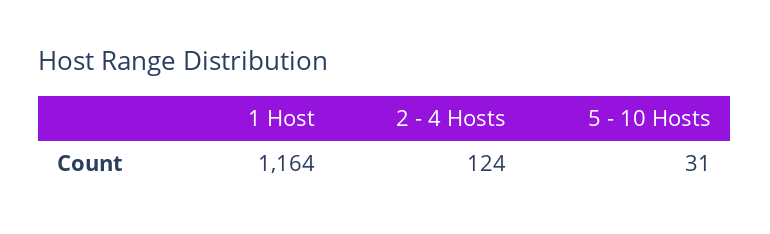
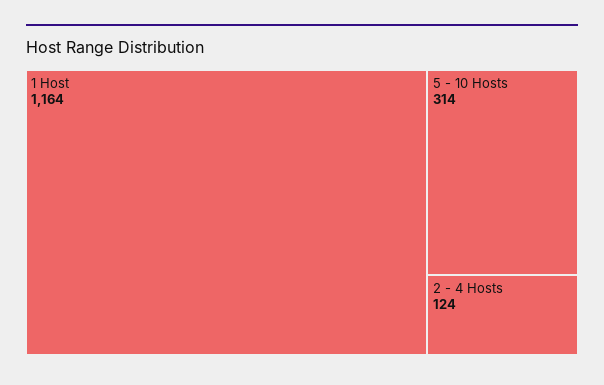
  {
    "1 Host": 1164,
    "2 - 4 Hosts": 124,
-   "5 - 10 Hosts": 31
+   "5 - 10 Hosts": 314
  }

